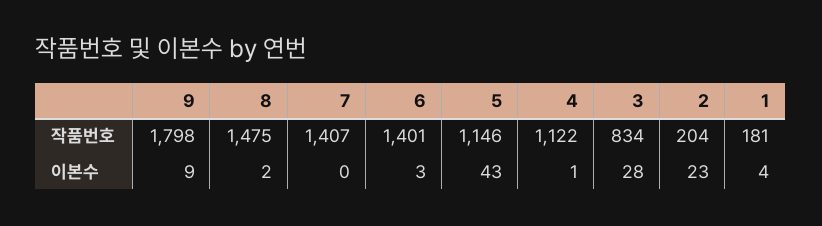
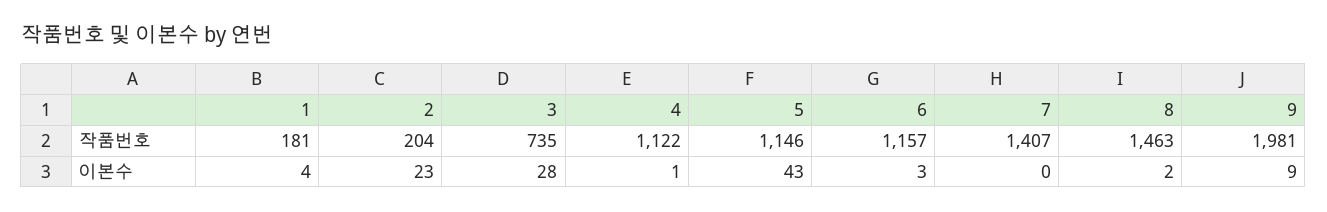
  {
    "9": {
-     "작품번호": 1798,
+     "작품번호": 1981,
      "이본수": 9
    },
    "8": {
-     "작품번호": 1475,
+     "작품번호": 1463,
      "이본수": 2
    },
    "7": {
      "작품번호": 1407,
      "이본수": 0
    },
    "6": {
-     "작품번호": 1401,
+     "작품번호": 1157,
      "이본수": 3
    },
    "5": {
      "작품번호": 1146,
      "이본수": 43
    },
    "4": {
      "작품번호": 1122,
      "이본수": 1
    },
    "3": {
-     "작품번호": 834,
+     "작품번호": 735,
      "이본수": 28
    },
    "2": {
      "작품번호": 204,
      "이본수": 23
    },
    "1": {
      "작품번호": 181,
      "이본수": 4
    }
  }

